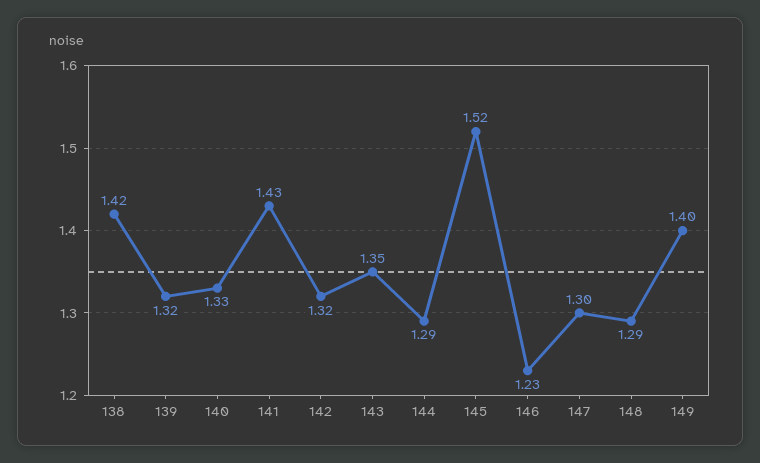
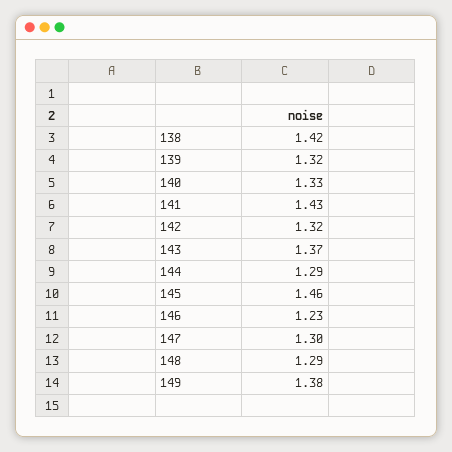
  {
    "138": 1.42,
    "139": 1.32,
    "140": 1.33,
    "141": 1.43,
    "142": 1.32,
-   "143": 1.35,
+   "143": 1.37,
    "144": 1.29,
-   "145": 1.52,
+   "145": 1.46,
    "146": 1.23,
    "147": 1.3,
    "148": 1.29,
-   "149": 1.4
+   "149": 1.38
  }

